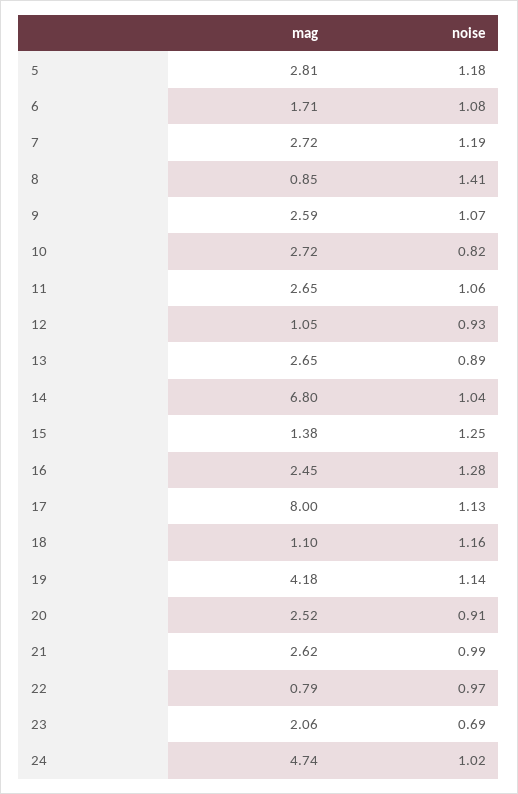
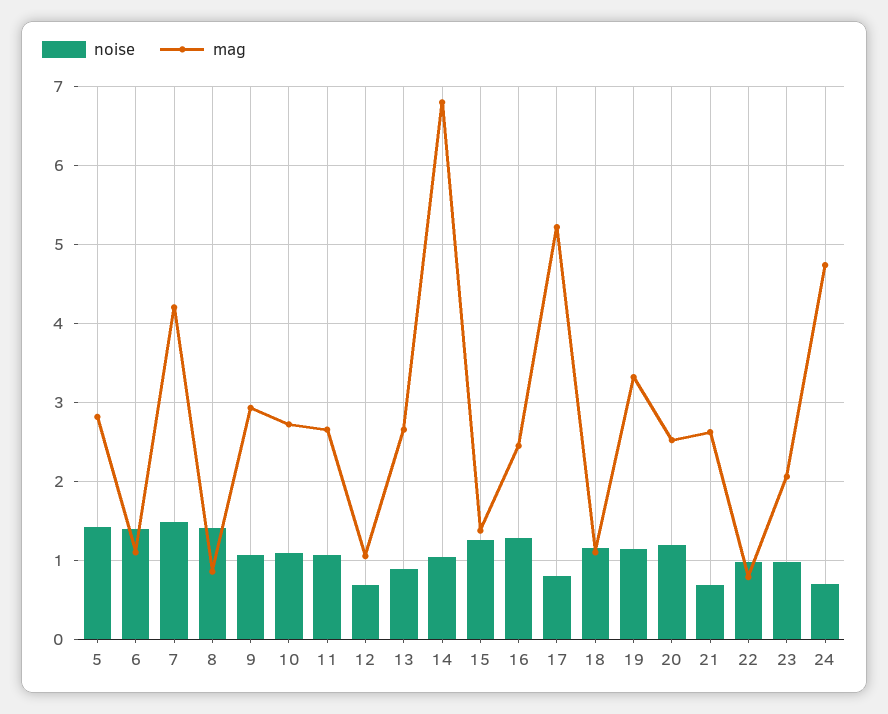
  {
    "mag": {
      "5": 2.81,
-     "6": 1.71,
+     "6": 1.1,
-     "7": 2.72,
+     "7": 4.2,
      "8": 0.85,
-     "9": 2.59,
+     "9": 2.9,
      "10": 2.72,
      "11": 2.65,
      "12": 1.05,
      "13": 2.65,
      "14": 6.8,
      "15": 1.38,
      "16": 2.45,
-     "17": 8,
+     "17": 5.2,
      "18": 1.1,
-     "19": 4.18,
+     "19": 3.3,
      "20": 2.52,
      "21": 2.62,
      "22": 0.79,
      "23": 2.06,
      "24": 4.74
    },
    "noise": {
-     "5": 1.18,
+     "5": 1.4,
-     "6": 1.08,
+     "6": 1.4,
-     "7": 1.19,
+     "7": 1.5,
      "8": 1.41,
      "9": 1.07,
-     "10": 0.82,
+     "10": 1.1,
      "11": 1.06,
-     "12": 0.93,
+     "12": 0.7,
      "13": 0.89,
      "14": 1.04,
      "15": 1.25,
      "16": 1.28,
-     "17": 1.13,
+     "17": 0.8,
      "18": 1.16,
      "19": 1.14,
-     "20": 0.91,
+     "20": 1.2,
-     "21": 0.99,
+     "21": 0.7,
      "22": 0.97,
-     "23": 0.69,
+     "23": 1,
-     "24": 1.02
+     "24": 0.7
    }
  }

